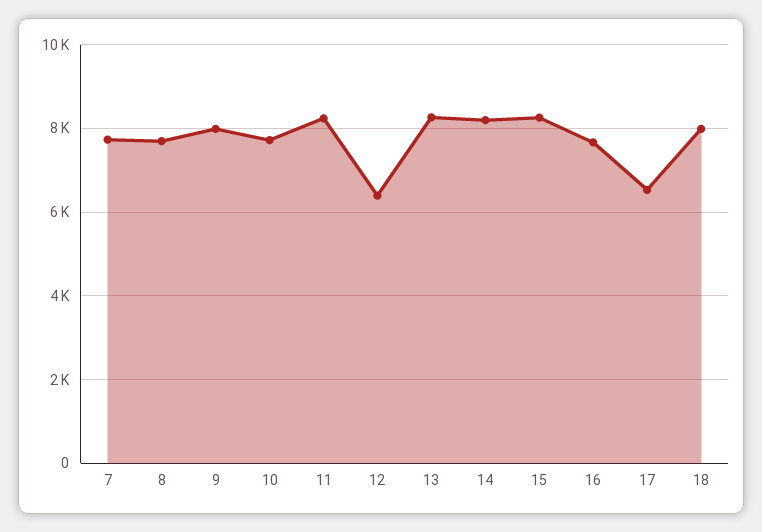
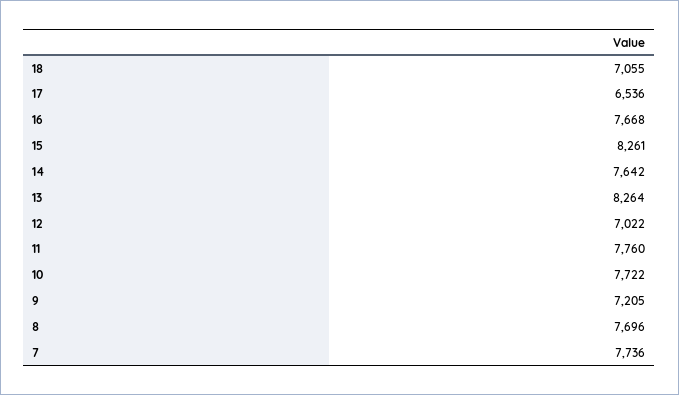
  {
    "7": 7736,
    "8": 7696,
-   "9": 8000,
+   "9": 7205,
    "10": 7722,
-   "11": 8200,
+   "11": 7760,
-   "12": 6400,
+   "12": 7022,
    "13": 8264,
-   "14": 8200,
+   "14": 7642,
    "15": 8261,
    "16": 7668,
    "17": 6536,
-   "18": 8000
+   "18": 7055
  }

